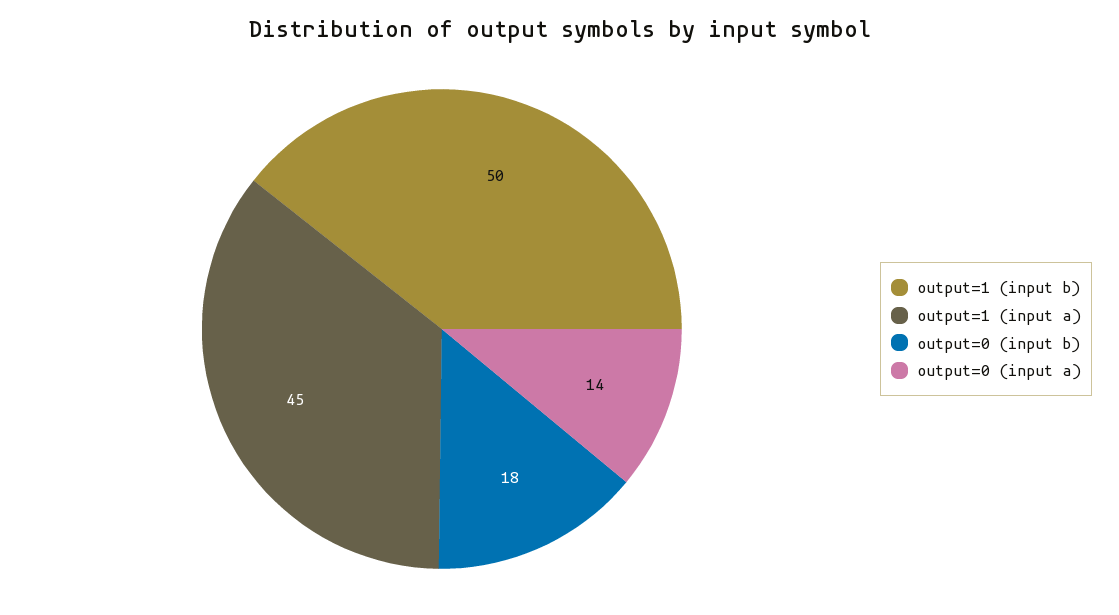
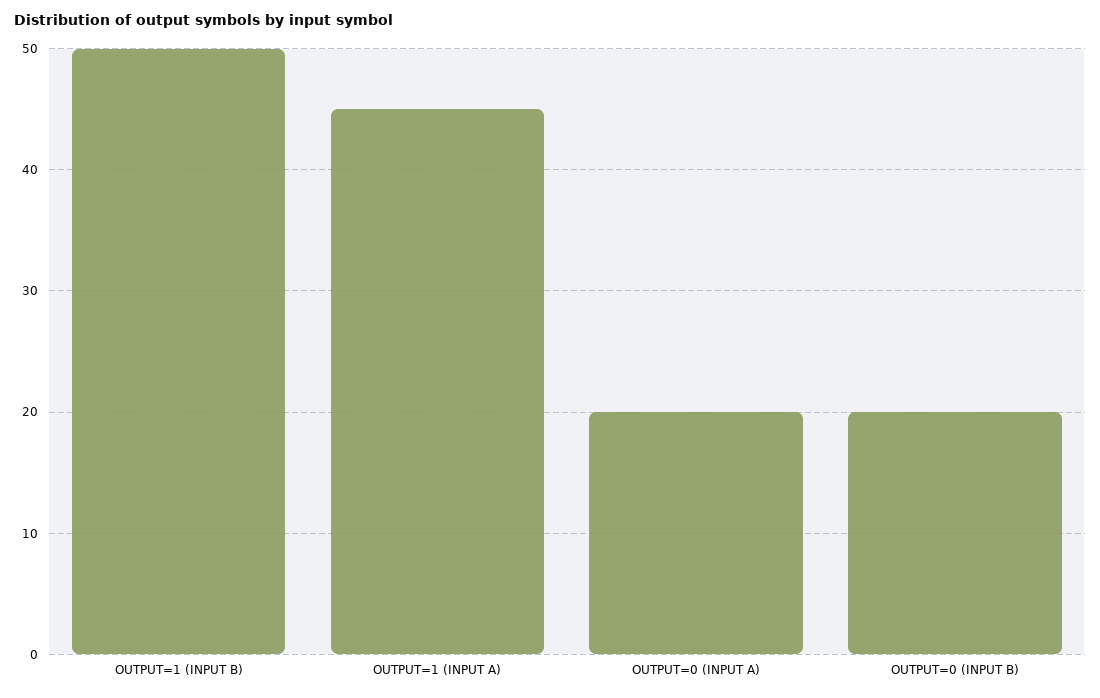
  {
    "output=1 (input b)": 50,
    "output=1 (input a)": 45,
-   "output=0 (input b)": 18,
+   "output=0 (input b)": 20,
-   "output=0 (input a)": 14
+   "output=0 (input a)": 20
  }

